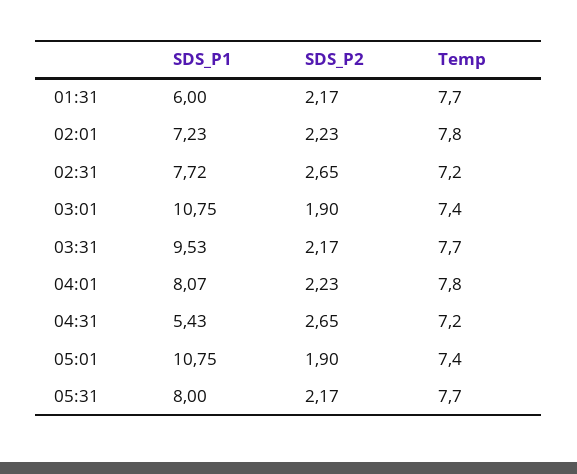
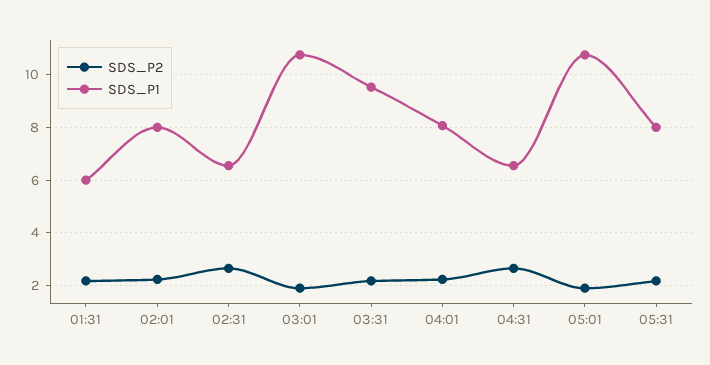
  {
    "SDS_P1": {
      "01:31": 6,
-     "02:01": 7.23,
+     "02:01": 8,
-     "02:31": 7.72,
+     "02:31": 6.5,
      "03:01": 10.75,
      "03:31": 9.53,
      "04:01": 8.07,
-     "04:31": 5.43,
+     "04:31": 6.5,
      "05:01": 10.75,
      "05:31": 8
    },
    "SDS_P2": {
      "01:31": 2.17,
      "02:01": 2.23,
      "02:31": 2.65,
      "03:01": 1.9,
      "03:31": 2.17,
      "04:01": 2.23,
      "04:31": 2.65,
      "05:01": 1.9,
      "05:31": 2.17
-   },
+   }
-   "Temp": {
-     "01:31": 7.7,
-     "02:01": 7.8,
-     "02:31": 7.2,
-     "03:01": 7.4,
-     "03:31": 7.7,
-     "04:01": 7.8,
-     "04:31": 7.2,
-     "05:01": 7.4,
-     "05:31": 7.7
-   }
  }

